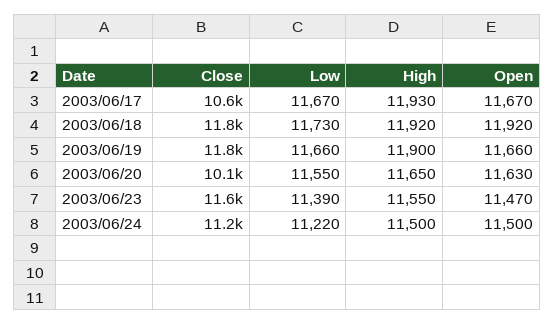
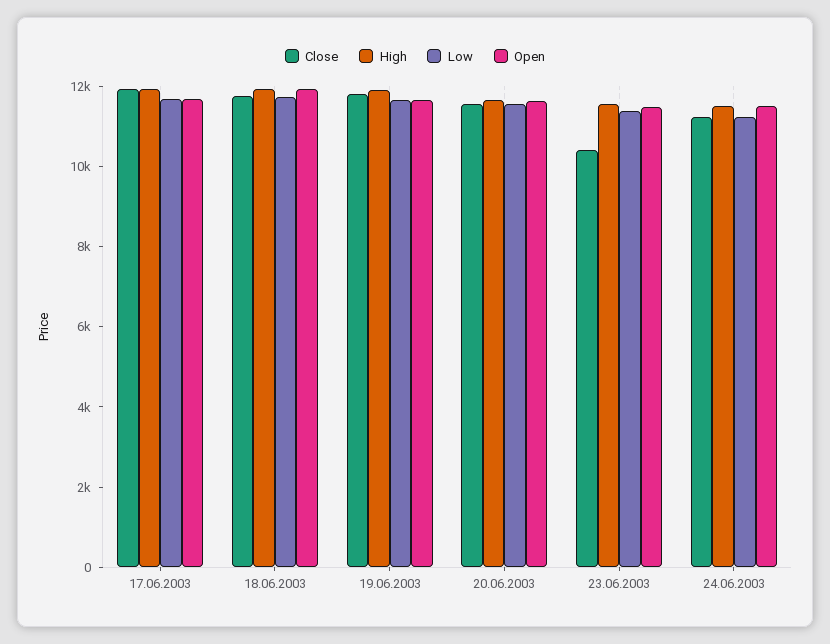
  {
    "Close": {
-     "2003/06/17": 10600,
+     "2003/06/17": 12000,
      "2003/06/18": 11800,
      "2003/06/19": 11800,
-     "2003/06/20": 10100,
+     "2003/06/20": 11500,
-     "2003/06/23": 11600,
+     "2003/06/23": 10500,
      "2003/06/24": 11200
    },
    "Low": {
      "2003/06/17": 11670,
      "2003/06/18": 11730,
      "2003/06/19": 11660,
      "2003/06/20": 11550,
      "2003/06/23": 11390,
      "2003/06/24": 11220
    },
    "High": {
      "2003/06/17": 11930,
      "2003/06/18": 11920,
      "2003/06/19": 11900,
      "2003/06/20": 11650,
      "2003/06/23": 11550,
      "2003/06/24": 11500
    },
    "Open": {
      "2003/06/17": 11670,
      "2003/06/18": 11920,
      "2003/06/19": 11660,
      "2003/06/20": 11630,
      "2003/06/23": 11470,
      "2003/06/24": 11500
    }
  }

